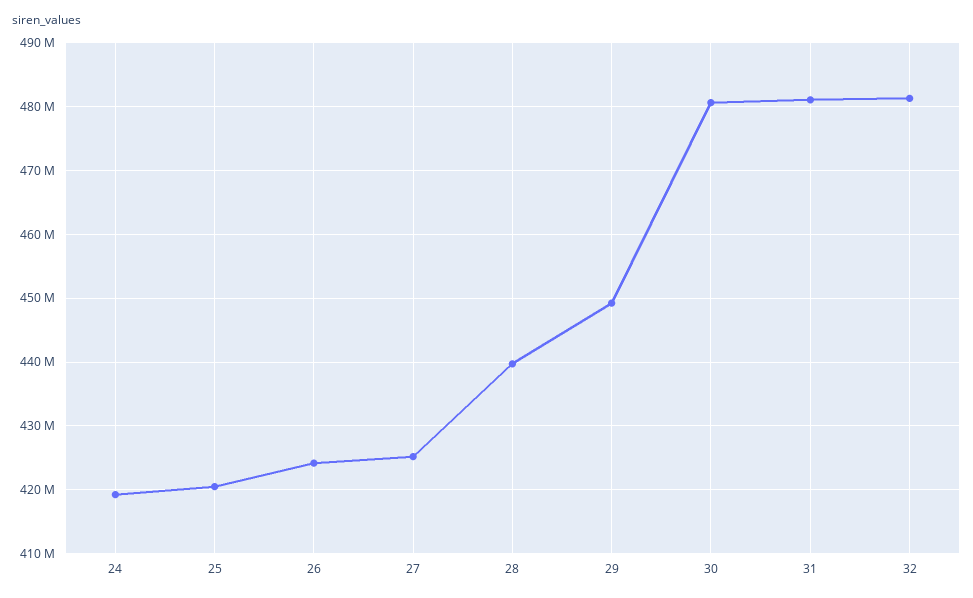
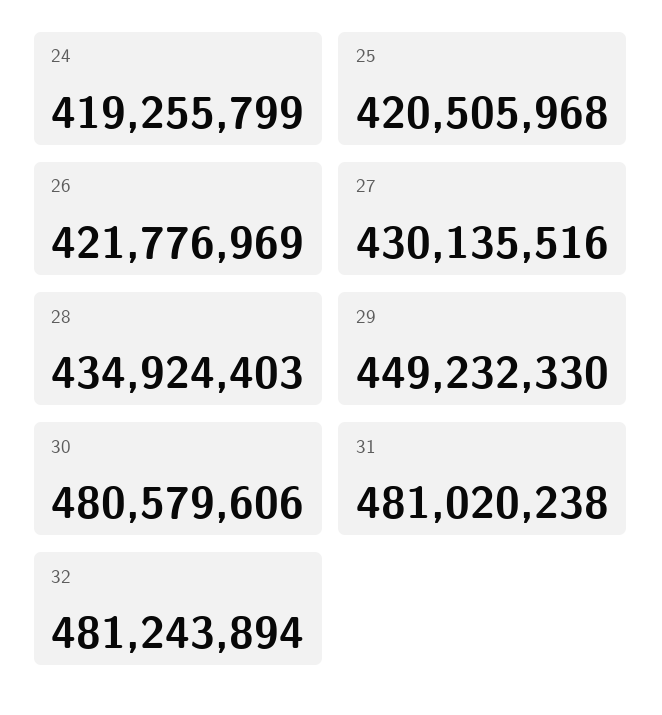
  {
    "24": 419255799,
    "25": 420505968,
-   "26": 424000000,
+   "26": 421776969,
-   "27": 425000000,
+   "27": 430135516,
-   "28": 440000000,
+   "28": 434924403,
    "29": 449232330,
    "30": 480579606,
    "31": 481020238,
    "32": 481243894
  }

